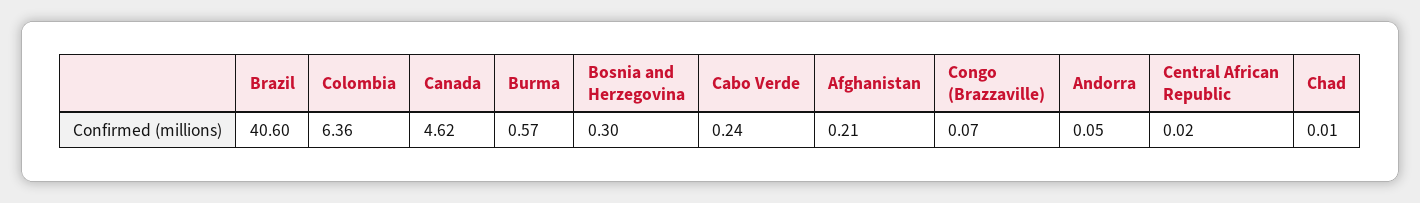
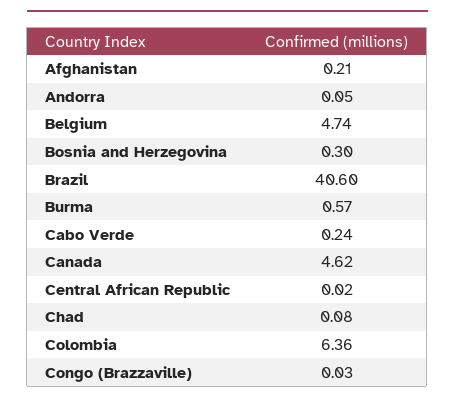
  {
    "Brazil": 40.6,
    "Colombia": 6.36,
    "Canada": 4.62,
    "Burma": 0.57,
    "Bosnia and Herzegovina": 0.3,
    "Cabo Verde": 0.24,
    "Afghanistan": 0.21,
-   "Congo (Brazzaville)": 0.07,
+   "Congo (Brazzaville)": 0.03,
    "Andorra": 0.05,
    "Central African Republic": 0.02,
-   "Chad": 0.01
+   "Chad": 0.08,
+   "Belgium": 4.74
  }

